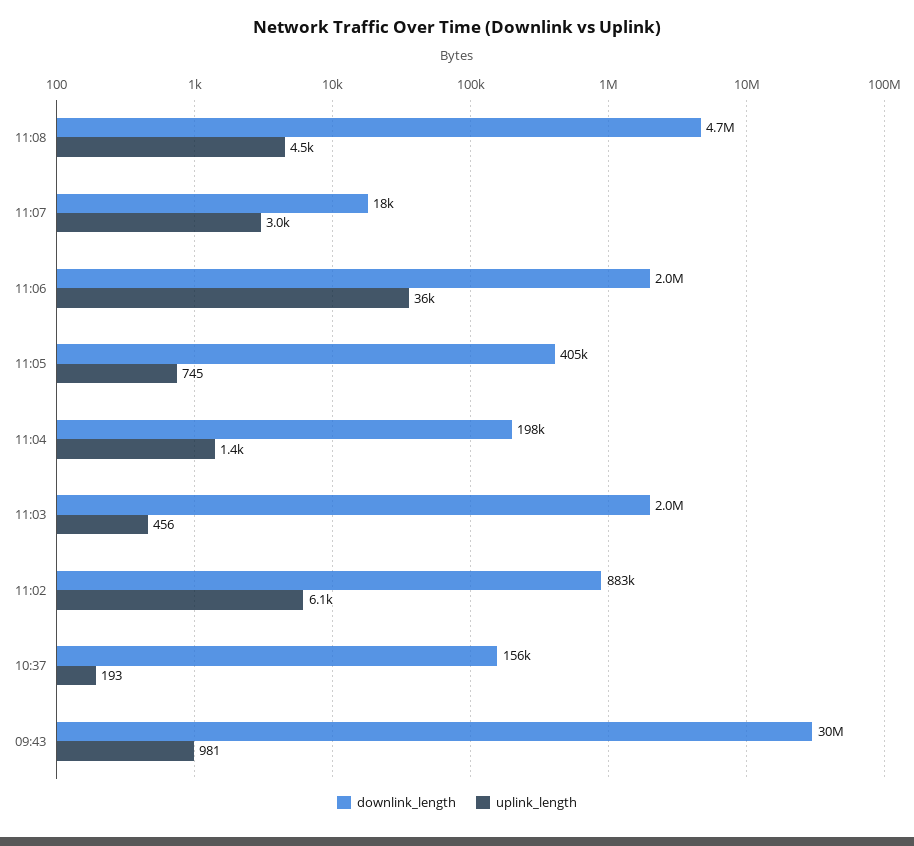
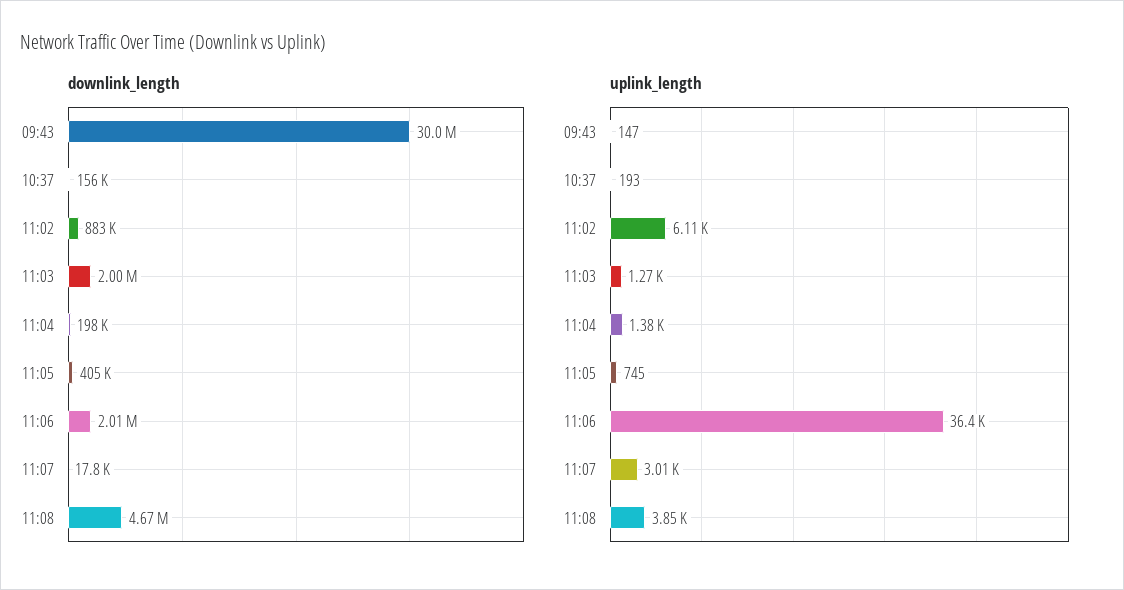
  {
    "downlink_length": {
      "11:08": 4670000,
      "11:07": 17800,
      "11:06": 2010000,
      "11:05": 405000,
      "11:04": 198000,
      "11:03": 2000000,
      "11:02": 883000,
      "10:37": 156000,
      "09:43": 30000000
    },
    "uplink_length": {
-     "11:08": 4500,
+     "11:08": 3850,
      "11:07": 3010,
      "11:06": 36400,
      "11:05": 745,
      "11:04": 1380,
-     "11:03": 456,
+     "11:03": 1270,
      "11:02": 6110,
      "10:37": 193,
-     "09:43": 981
+     "09:43": 147
    }
  }

